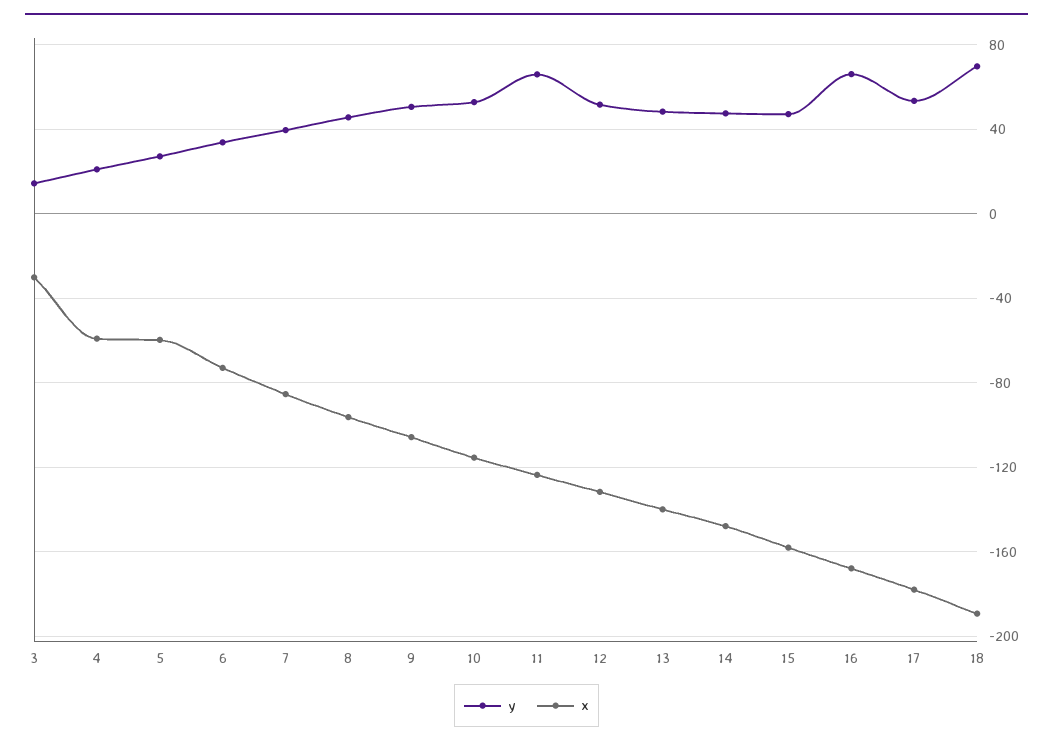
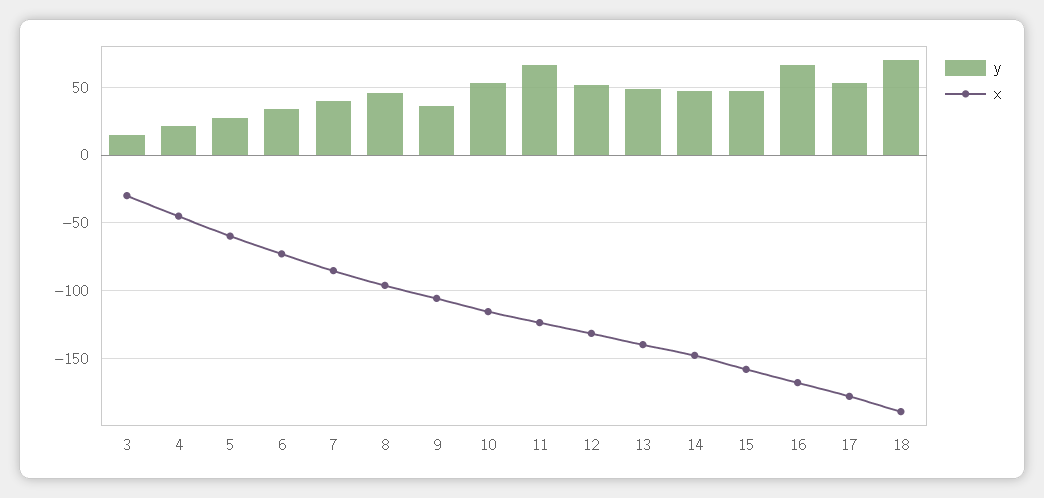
  {
    "y": {
      "3": 15,
      "4": 20,
      "5": 25,
      "6": 35,
      "7": 40,
      "8": 45,
-     "9": 50,
+     "9": 35,
      "10": 55,
      "11": 65,
      "12": 50,
      "13": 50,
      "14": 50,
      "15": 45,
      "16": 65,
      "17": 55,
      "18": 70
    },
    "x": {
      "3": -30,
-     "4": -60,
+     "4": -45,
      "5": -60,
      "6": -75,
      "7": -85,
      "8": -95,
      "9": -105,
      "10": -115,
      "11": -125,
      "12": -130,
      "13": -140,
      "14": -150,
      "15": -160,
      "16": -170,
      "17": -180,
      "18": -190
    }
  }

